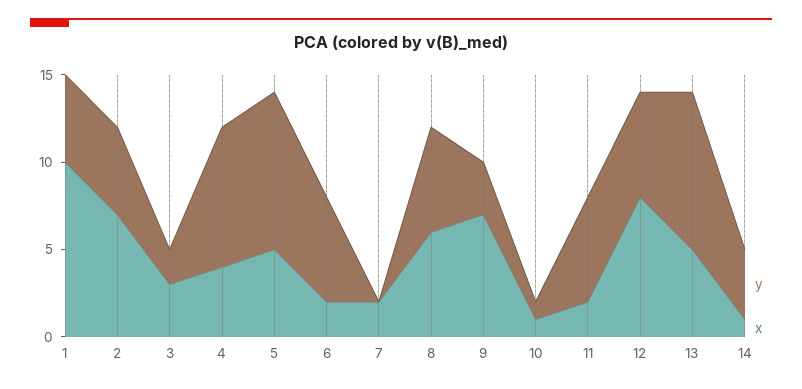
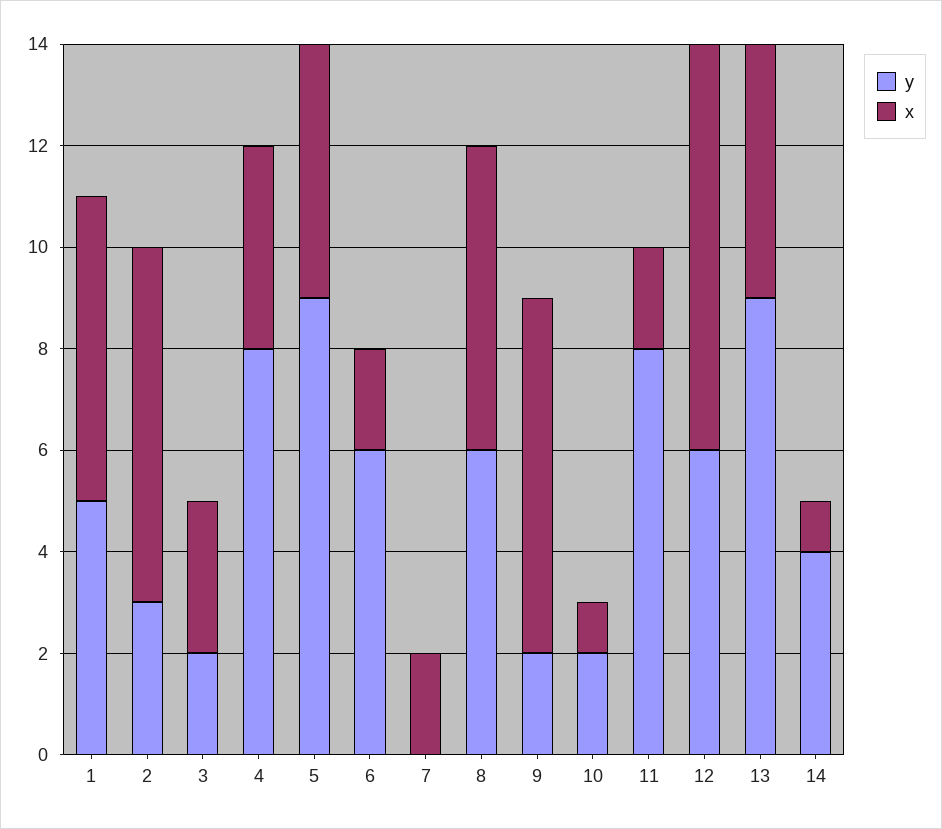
  {
    "y": {
      "1": 5,
-     "2": 5,
+     "2": 3,
      "3": 2,
      "4": 8,
      "5": 9,
      "6": 6,
      "7": 0,
      "8": 6,
-     "9": 3,
+     "9": 2,
-     "10": 1,
+     "10": 2,
-     "11": 6,
+     "11": 8,
      "12": 6,
      "13": 9,
      "14": 4
    },
    "x": {
-     "1": 10,
+     "1": 6,
      "2": 7,
      "3": 3,
      "4": 4,
      "5": 5,
      "6": 2,
      "7": 2,
      "8": 6,
      "9": 7,
      "10": 1,
      "11": 2,
      "12": 8,
      "13": 5,
      "14": 1
    }
  }

